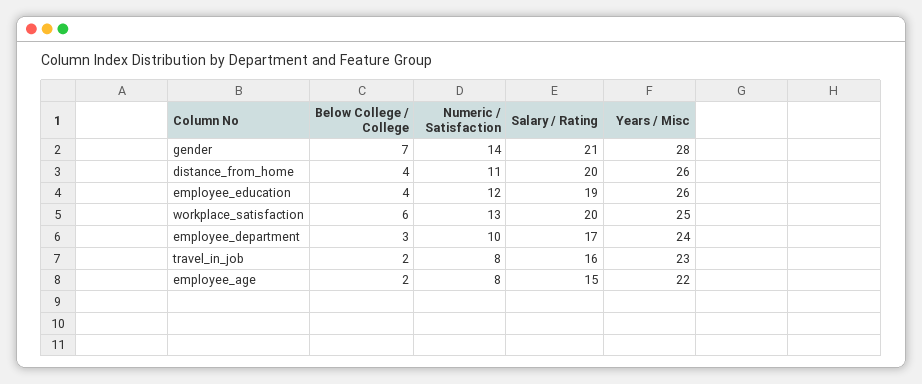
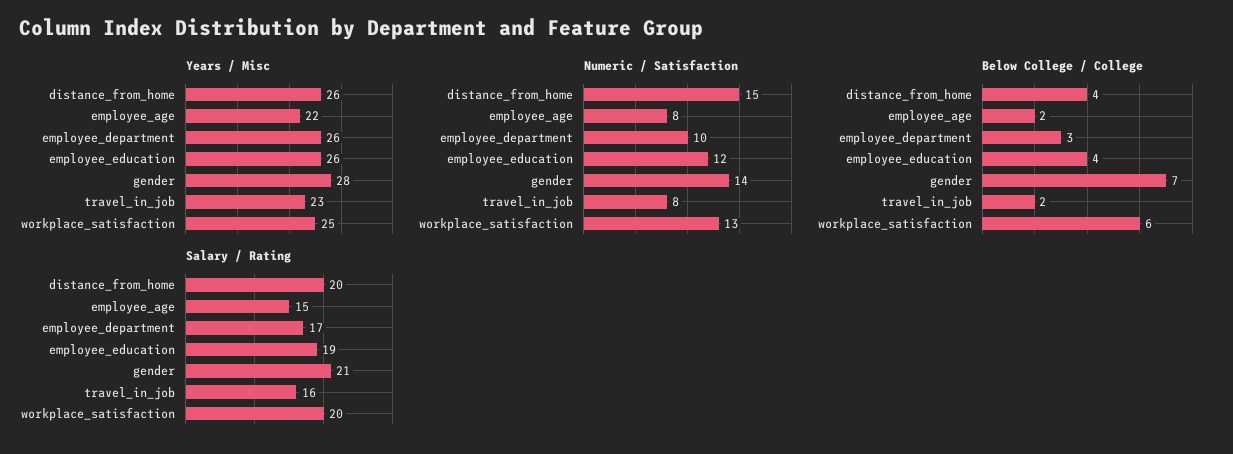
  {
    "Below College / College": {
      "gender": 7,
      "distance_from_home": 4,
      "employee_education": 4,
      "workplace_satisfaction": 6,
      "employee_department": 3,
      "travel_in_job": 2,
      "employee_age": 2
    },
    "Numeric / Satisfaction": {
      "gender": 14,
-     "distance_from_home": 11,
+     "distance_from_home": 15,
      "employee_education": 12,
      "workplace_satisfaction": 13,
      "employee_department": 10,
      "travel_in_job": 8,
      "employee_age": 8
    },
    "Salary / Rating": {
      "gender": 21,
      "distance_from_home": 20,
      "employee_education": 19,
      "workplace_satisfaction": 20,
      "employee_department": 17,
      "travel_in_job": 16,
      "employee_age": 15
    },
    "Years / Misc": {
      "gender": 28,
      "distance_from_home": 26,
      "employee_education": 26,
      "workplace_satisfaction": 25,
-     "employee_department": 24,
+     "employee_department": 26,
      "travel_in_job": 23,
      "employee_age": 22
    }
  }

